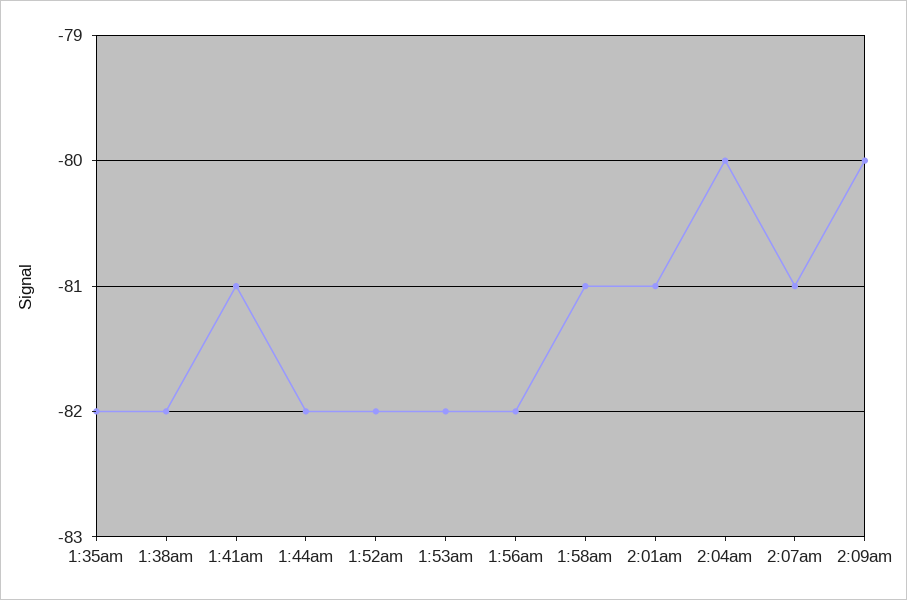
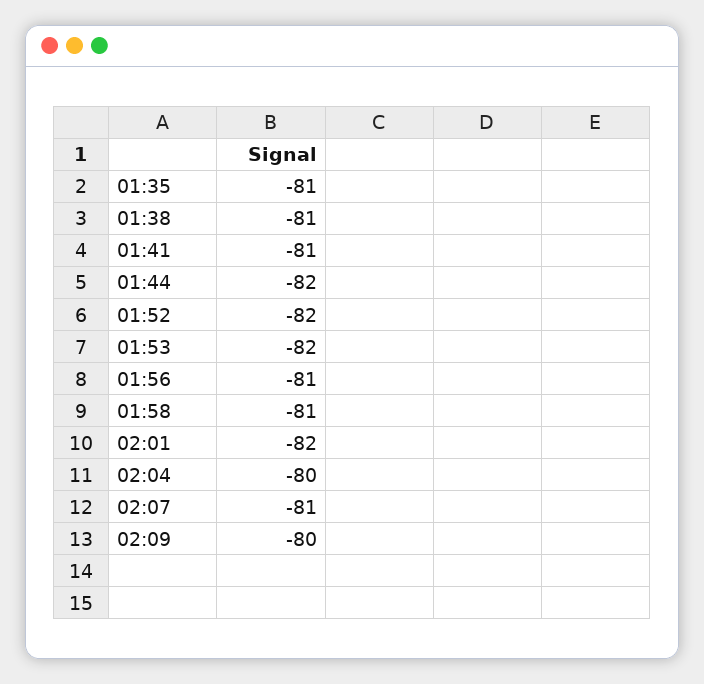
  {
-   "1:35am": -82,
+   "1:35am": -81,
-   "1:38am": -82,
+   "1:38am": -81,
    "1:41am": -81,
    "1:44am": -82,
    "1:52am": -82,
    "1:53am": -82,
-   "1:56am": -82,
+   "1:56am": -81,
    "1:58am": -81,
-   "2:01am": -81,
+   "2:01am": -82,
    "2:04am": -80,
    "2:07am": -81,
    "2:09am": -80
  }

